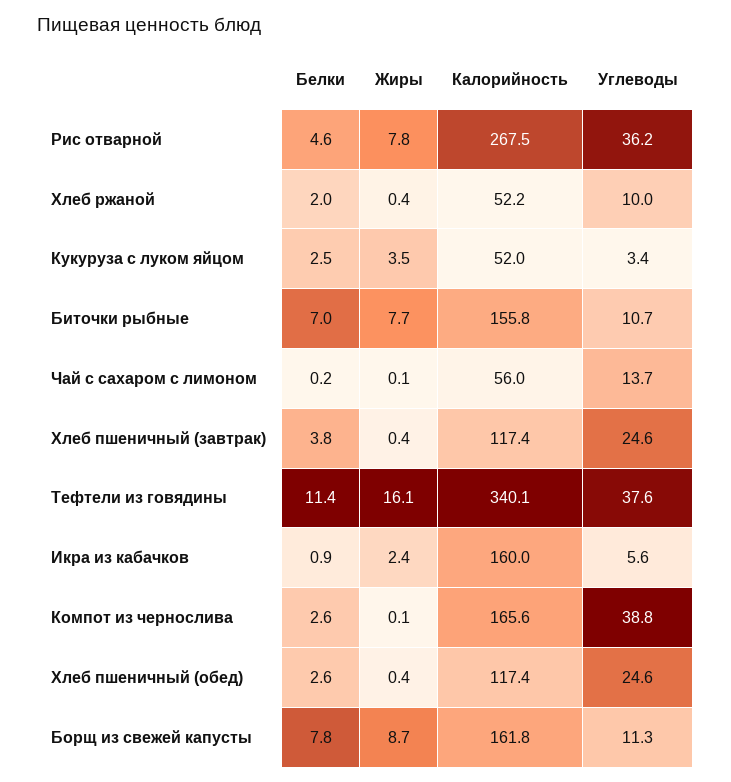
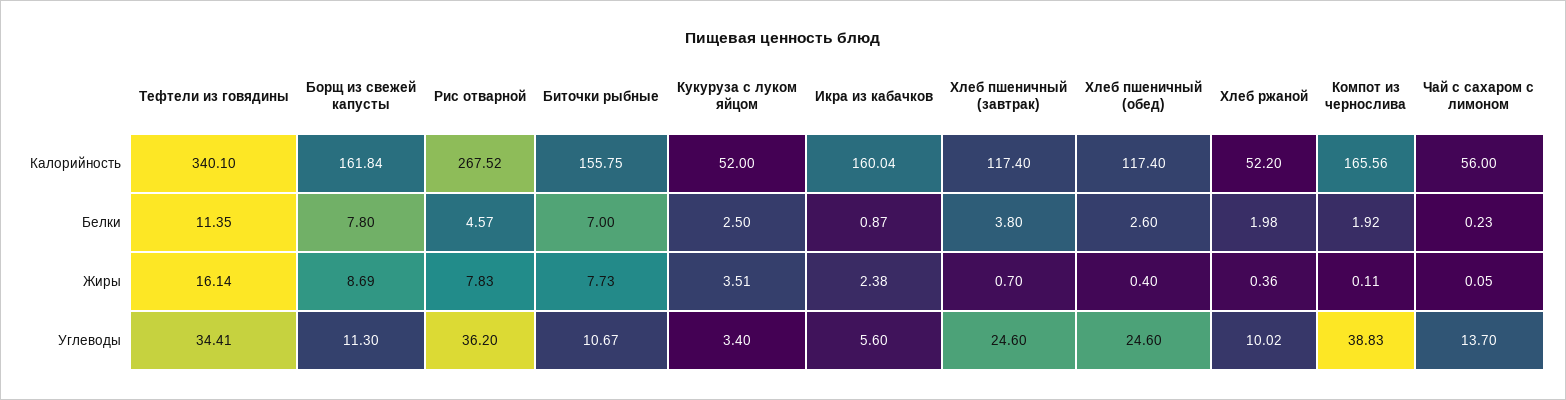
  {
    "Белки": {
      "Рис отварной": 4.57,
      "Хлеб ржаной": 1.98,
      "Кукуруза с луком яйцом": 2.5,
      "Биточки рыбные": 7,
      "Чай с сахаром с лимоном": 0.23,
      "Хлеб пшеничный (завтрак)": 3.8,
      "Тефтели из говядины": 11.35,
      "Икра из кабачков": 0.87,
-     "Компот из чернослива": 2.6,
+     "Компот из чернослива": 1.92,
      "Хлеб пшеничный (обед)": 2.6,
      "Борщ из свежей капусты": 7.8
    },
    "Жиры": {
      "Рис отварной": 7.83,
      "Хлеб ржаной": 0.36,
      "Кукуруза с луком яйцом": 3.51,
      "Биточки рыбные": 7.73,
      "Чай с сахаром с лимоном": 0.05,
-     "Хлеб пшеничный (завтрак)": 0.4,
+     "Хлеб пшеничный (завтрак)": 0.7,
      "Тефтели из говядины": 16.14,
      "Икра из кабачков": 2.38,
      "Компот из чернослива": 0.11,
      "Хлеб пшеничный (обед)": 0.4,
      "Борщ из свежей капусты": 8.69
    },
    "Калорийность": {
      "Рис отварной": 267.52,
      "Хлеб ржаной": 52.2,
      "Кукуруза с луком яйцом": 52,
      "Биточки рыбные": 155.75,
      "Чай с сахаром с лимоном": 56,
      "Хлеб пшеничный (завтрак)": 117.4,
      "Тефтели из говядины": 340.1,
      "Икра из кабачков": 160.04,
      "Компот из чернослива": 165.56,
      "Хлеб пшеничный (обед)": 117.4,
      "Борщ из свежей капусты": 161.84
    },
    "Углеводы": {
      "Рис отварной": 36.2,
      "Хлеб ржаной": 10.02,
      "Кукуруза с луком яйцом": 3.4,
      "Биточки рыбные": 10.67,
      "Чай с сахаром с лимоном": 13.7,
      "Хлеб пшеничный (завтрак)": 24.6,
-     "Тефтели из говядины": 37.6,
+     "Тефтели из говядины": 34.41,
      "Икра из кабачков": 5.6,
      "Компот из чернослива": 38.83,
      "Хлеб пшеничный (обед)": 24.6,
      "Борщ из свежей капусты": 11.3
    }
  }

